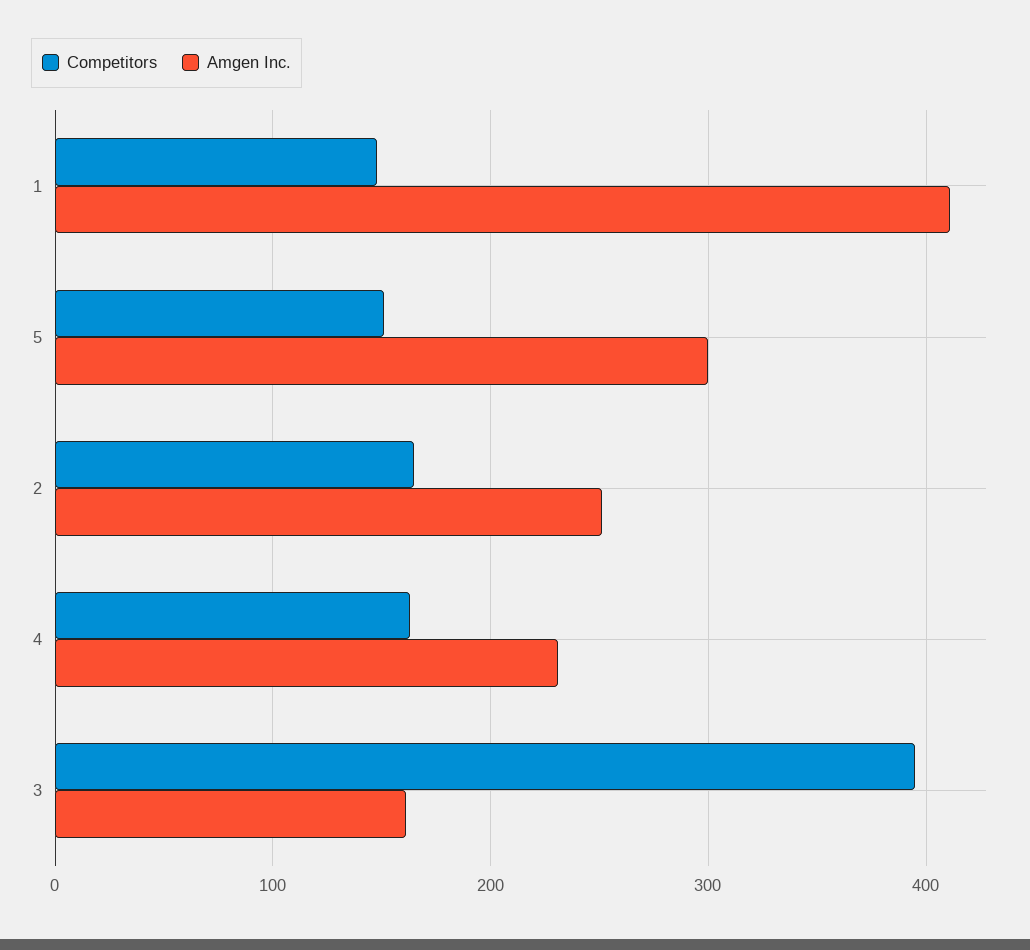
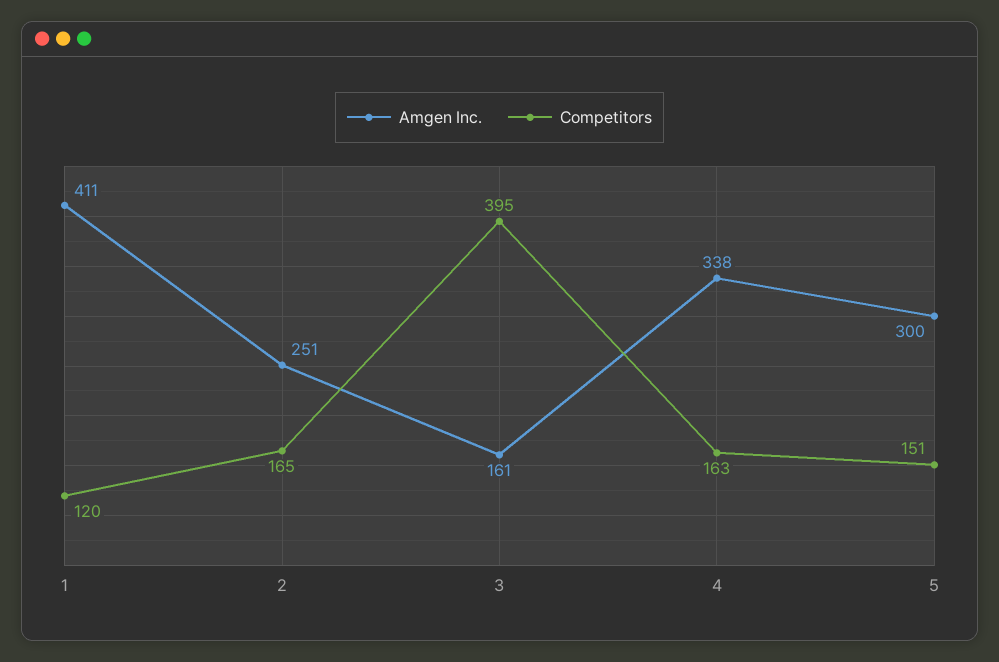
  {
    "Competitors": {
-     "1": 150,
+     "1": 120,
      "5": 151,
      "2": 165,
      "4": 163,
      "3": 395
    },
    "Amgen Inc.": {
      "1": 411,
      "5": 300,
      "2": 251,
-     "4": 230,
+     "4": 338,
      "3": 161
    }
  }

